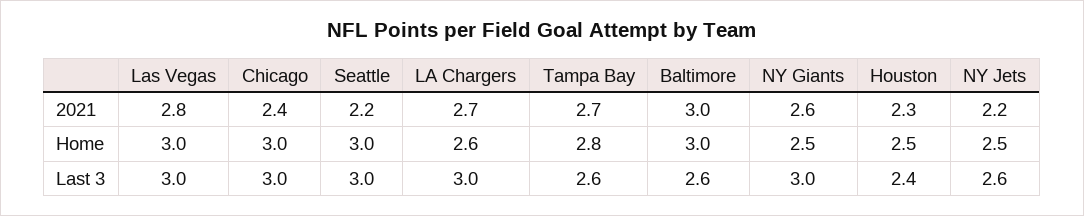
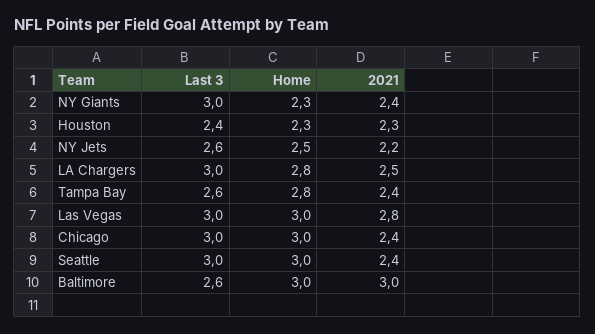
  {
    "Las Vegas": {
      "2021": 2.8,
      "Home": 3,
      "Last 3": 3
    },
    "Chicago": {
      "2021": 2.4,
      "Home": 3,
      "Last 3": 3
    },
    "Seattle": {
-     "2021": 2.2,
+     "2021": 2.4,
      "Home": 3,
      "Last 3": 3
    },
    "LA Chargers": {
-     "2021": 2.7,
+     "2021": 2.5,
-     "Home": 2.6,
+     "Home": 2.8,
      "Last 3": 3
    },
    "Tampa Bay": {
-     "2021": 2.7,
+     "2021": 2.4,
      "Home": 2.8,
      "Last 3": 2.6
    },
    "Baltimore": {
      "2021": 3,
      "Home": 3,
      "Last 3": 2.6
    },
    "NY Giants": {
-     "2021": 2.6,
+     "2021": 2.4,
-     "Home": 2.5,
+     "Home": 2.3,
      "Last 3": 3
    },
    "Houston": {
      "2021": 2.3,
-     "Home": 2.5,
+     "Home": 2.3,
      "Last 3": 2.4
    },
    "NY Jets": {
      "2021": 2.2,
      "Home": 2.5,
      "Last 3": 2.6
    }
  }

